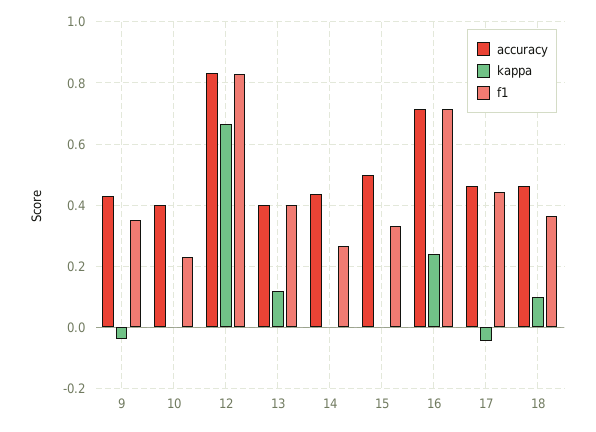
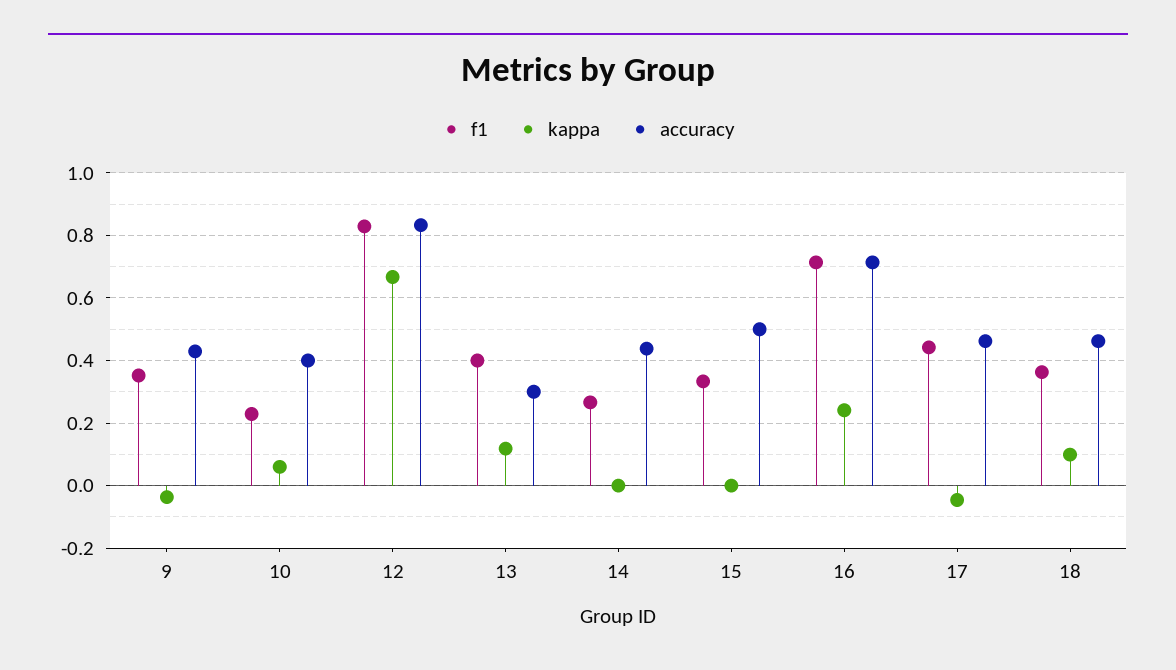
  {
    "accuracy": {
      "9": 0.42,
      "10": 0.4,
      "12": 0.84,
-     "13": 0.4,
+     "13": 0.3,
      "14": 0.44,
      "15": 0.5,
      "16": 0.72,
      "17": 0.46,
      "18": 0.46
    },
    "kappa": {
      "9": -0.04,
-     "10": 0,
+     "10": 0.06,
      "12": 0.66,
      "13": 0.12,
      "14": 0,
      "15": 0,
      "16": 0.24,
      "17": -0.04,
      "18": 0.1
    },
    "f1": {
      "9": 0.36,
      "10": 0.22,
      "12": 0.82,
      "13": 0.4,
      "14": 0.26,
      "15": 0.34,
      "16": 0.72,
      "17": 0.44,
      "18": 0.36
    }
  }

